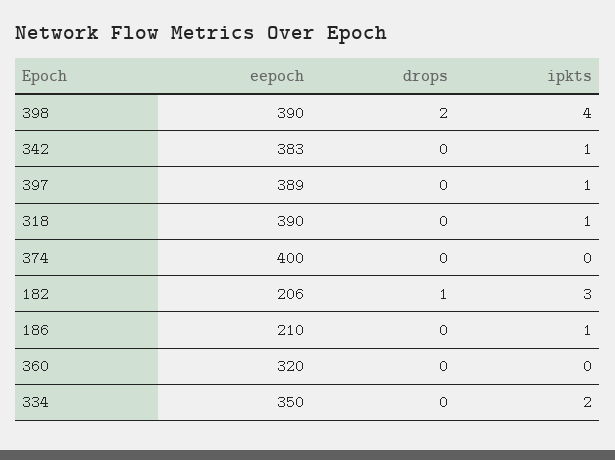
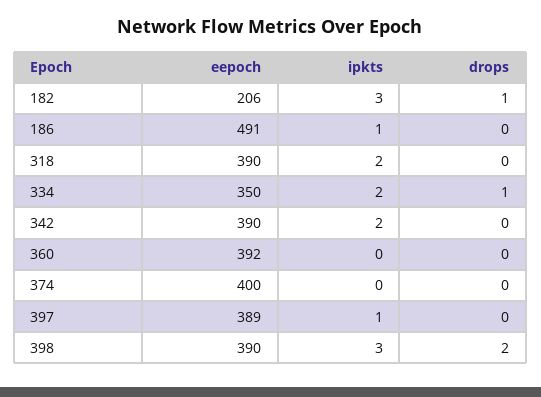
  {
    "eepoch": {
      "398": 390,
-     "342": 383,
+     "342": 390,
      "397": 389,
      "318": 390,
      "374": 400,
      "182": 206,
-     "186": 210,
+     "186": 491,
-     "360": 320,
+     "360": 392,
      "334": 350
    },
    "drops": {
      "398": 2,
      "342": 0,
      "397": 0,
      "318": 0,
      "374": 0,
      "182": 1,
      "186": 0,
      "360": 0,
-     "334": 0
+     "334": 1
    },
    "ipkts": {
-     "398": 4,
+     "398": 3,
-     "342": 1,
+     "342": 2,
      "397": 1,
-     "318": 1,
+     "318": 2,
      "374": 0,
      "182": 3,
      "186": 1,
      "360": 0,
      "334": 2
    }
  }

